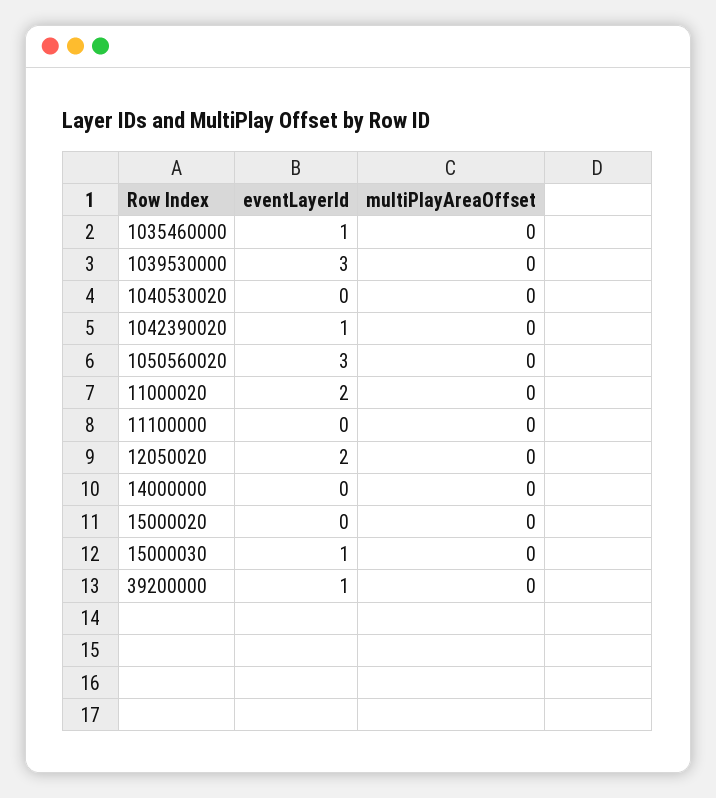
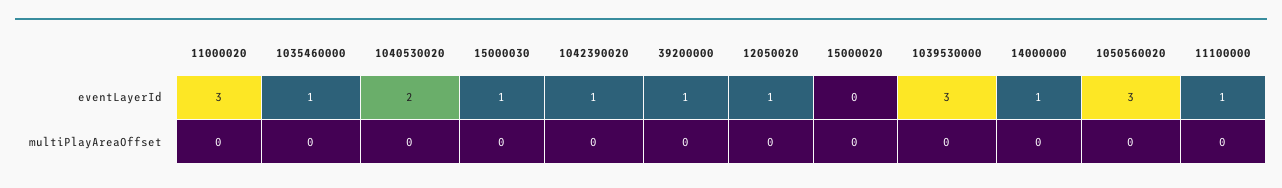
  {
    "eventLayerId": {
      "1035460000": 1,
      "1039530000": 3,
-     "1040530020": 0,
+     "1040530020": 2,
      "1042390020": 1,
      "1050560020": 3,
-     "11000020": 2,
+     "11000020": 3,
-     "11100000": 0,
+     "11100000": 1,
-     "12050020": 2,
+     "12050020": 1,
-     "14000000": 0,
+     "14000000": 1,
      "15000020": 0,
      "15000030": 1,
      "39200000": 1
    },
    "multiPlayAreaOffset": {
      "1035460000": 0,
      "1039530000": 0,
      "1040530020": 0,
      "1042390020": 0,
      "1050560020": 0,
      "11000020": 0,
      "11100000": 0,
      "12050020": 0,
      "14000000": 0,
      "15000020": 0,
      "15000030": 0,
      "39200000": 0
    }
  }

